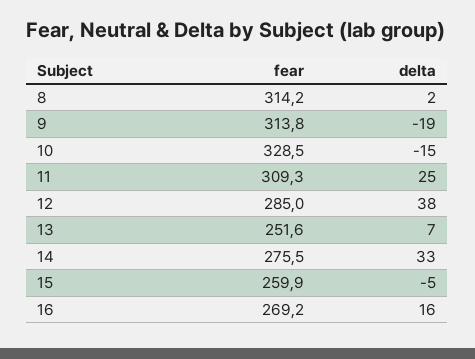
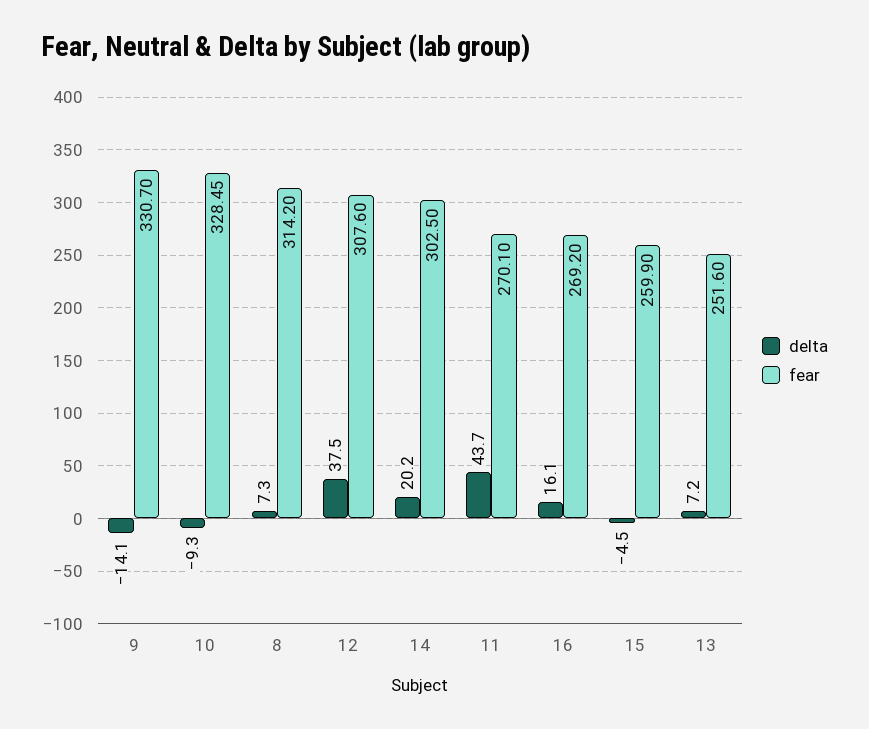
  {
    "fear": {
      "8": 314.2,
-     "9": 313.8,
+     "9": 330.7,
      "10": 328.45,
-     "11": 309.3,
+     "11": 270.1,
-     "12": 285,
+     "12": 307.6,
      "13": 251.6,
-     "14": 275.5,
+     "14": 302.5,
      "15": 259.9,
      "16": 269.2
    },
    "delta": {
-     "8": 2,
+     "8": 7.3,
-     "9": -19,
+     "9": -14.1,
-     "10": -15,
+     "10": -9.3,
-     "11": 25,
+     "11": 43.7,
      "12": 37.5,
      "13": 7.2,
-     "14": 33,
+     "14": 20.2,
      "15": -4.5,
      "16": 16.1
    }
  }

